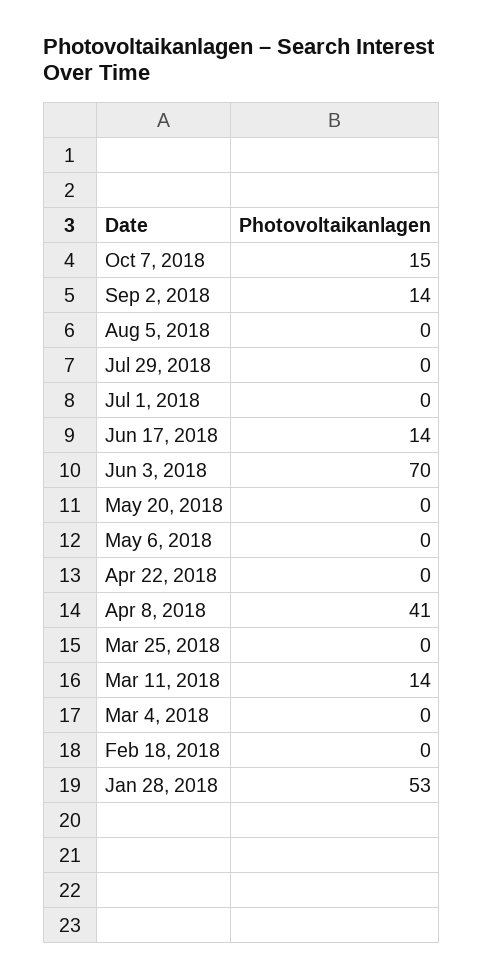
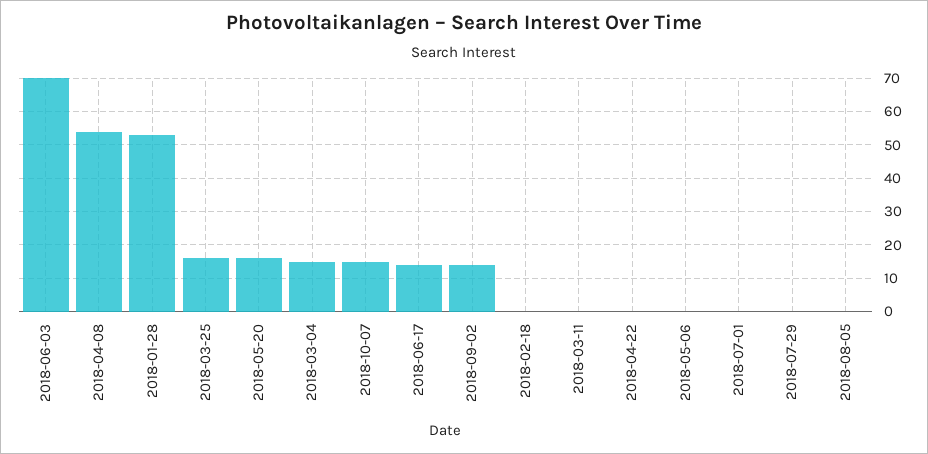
  {
    "Oct 7, 2018": 15,
    "Sep 2, 2018": 14,
    "Aug 5, 2018": 0,
    "Jul 29, 2018": 0,
    "Jul 1, 2018": 0,
    "Jun 17, 2018": 14,
    "Jun 3, 2018": 70,
-   "May 20, 2018": 0,
+   "May 20, 2018": 15,
    "May 6, 2018": 0,
    "Apr 22, 2018": 0,
-   "Apr 8, 2018": 41,
+   "Apr 8, 2018": 55,
-   "Mar 25, 2018": 0,
+   "Mar 25, 2018": 15,
-   "Mar 11, 2018": 14,
+   "Mar 11, 2018": 0,
-   "Mar 4, 2018": 0,
+   "Mar 4, 2018": 15,
    "Feb 18, 2018": 0,
    "Jan 28, 2018": 53
  }

